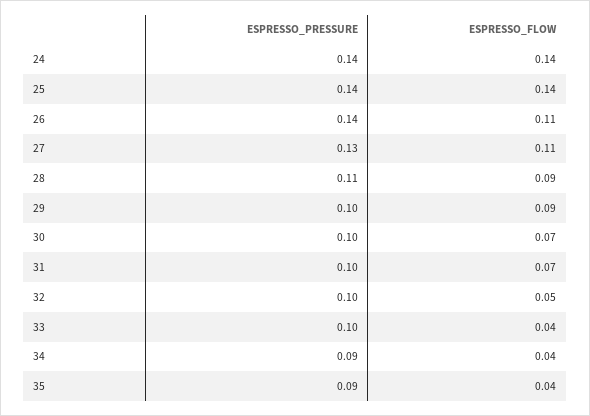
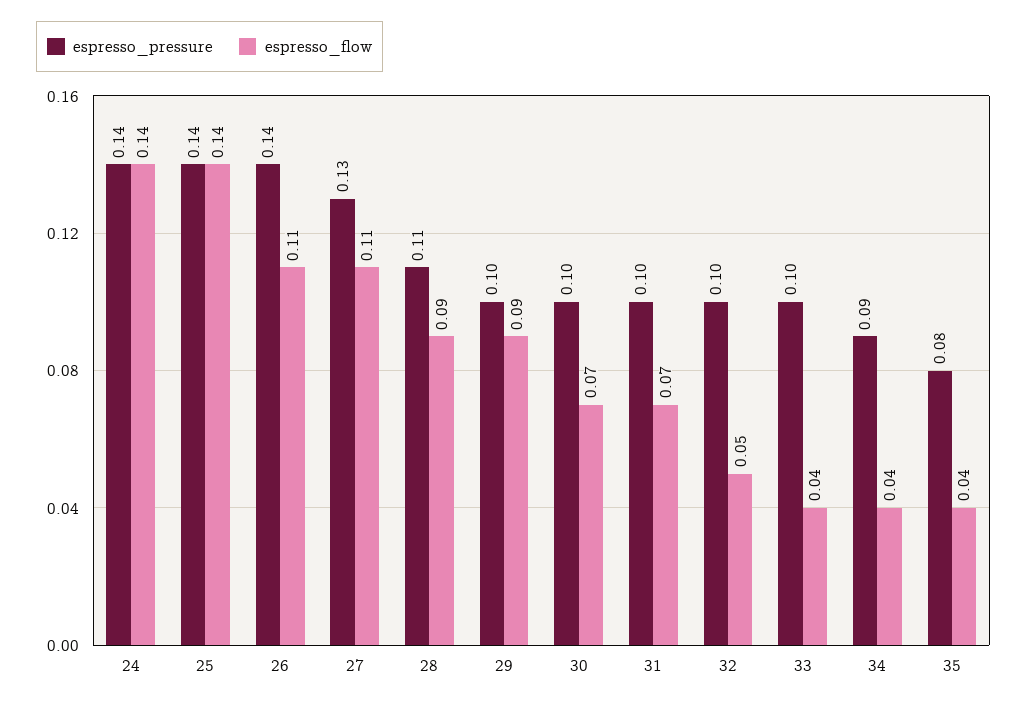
  {
    "ESPRESSO_PRESSURE": {
      "24": 0.14,
      "25": 0.14,
      "26": 0.14,
      "27": 0.13,
      "28": 0.11,
      "29": 0.1,
      "30": 0.1,
      "31": 0.1,
      "32": 0.1,
      "33": 0.1,
      "34": 0.09,
-     "35": 0.09
+     "35": 0.08
    },
    "ESPRESSO_FLOW": {
      "24": 0.14,
      "25": 0.14,
      "26": 0.11,
      "27": 0.11,
      "28": 0.09,
      "29": 0.09,
      "30": 0.07,
      "31": 0.07,
      "32": 0.05,
      "33": 0.04,
      "34": 0.04,
      "35": 0.04
    }
  }

